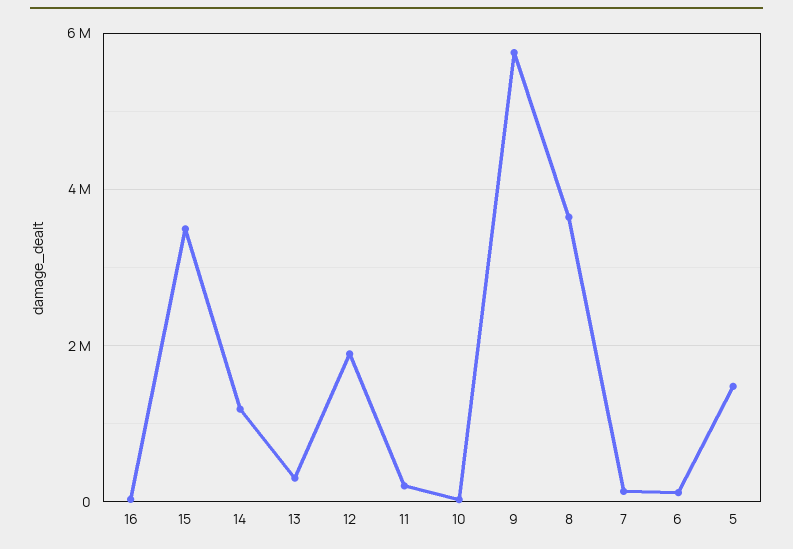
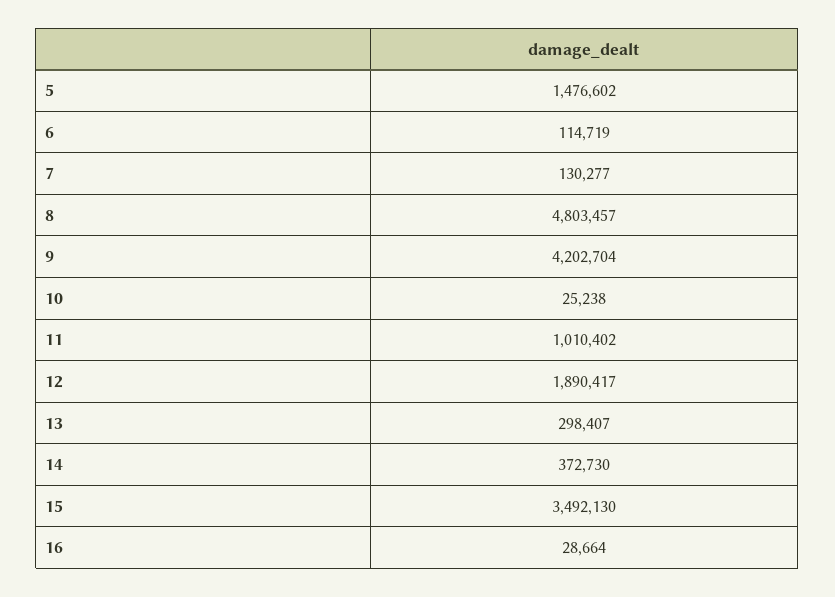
  {
    "16": 28664,
    "15": 3492130,
-   "14": 1200000,
+   "14": 372730,
    "13": 298407,
    "12": 1890417,
-   "11": 200000,
+   "11": 1010402,
    "10": 25238,
-   "9": 5800000,
+   "9": 4202704,
-   "8": 3600000,
+   "8": 4803457,
    "7": 130277,
    "6": 114719,
    "5": 1476602
  }

